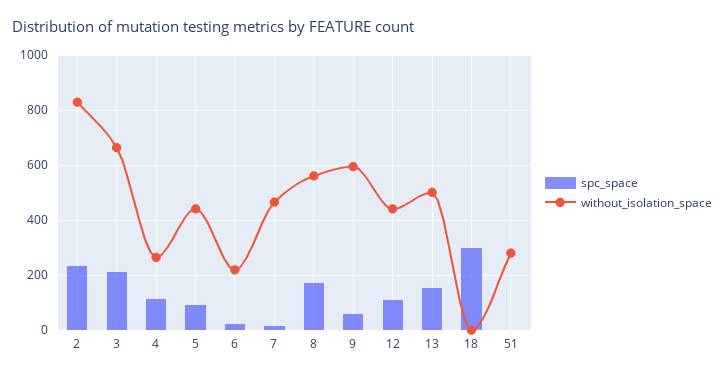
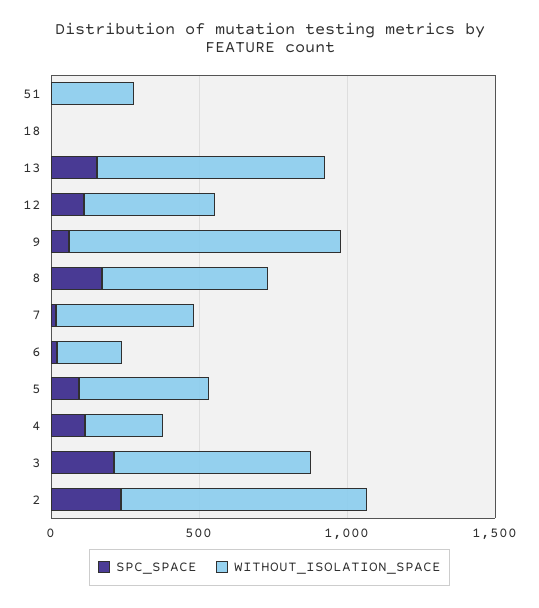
  {
    "spc_space": {
      "2": 225,
      "3": 200,
      "4": 125,
      "5": 100,
      "6": 25,
      "7": 25,
      "8": 175,
      "9": 50,
      "12": 100,
      "13": 150,
-     "18": 300,
+     "18": 0,
      "51": 0
    },
    "without_isolation_space": {
      "2": 825,
      "3": 675,
      "4": 275,
      "5": 450,
      "6": 225,
      "7": 475,
      "8": 550,
-     "9": 600,
+     "9": 900,
      "12": 450,
-     "13": 500,
+     "13": 800,
      "18": 0,
      "51": 275
    }
  }

